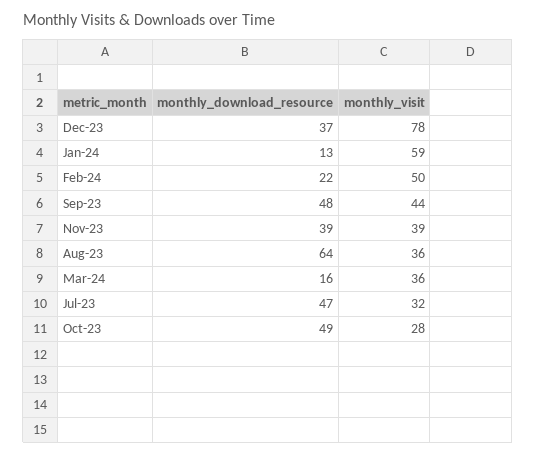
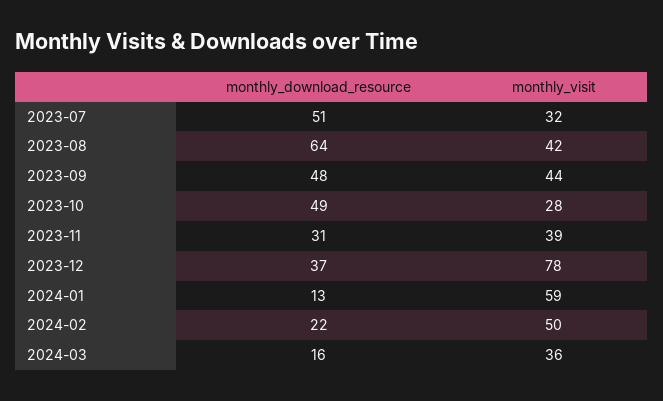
  {
    "monthly_download_resource": {
      "Dec-23": 37,
      "Jan-24": 13,
      "Feb-24": 22,
      "Sep-23": 48,
-     "Nov-23": 39,
+     "Nov-23": 31,
      "Aug-23": 64,
      "Mar-24": 16,
-     "Jul-23": 47,
+     "Jul-23": 51,
      "Oct-23": 49
    },
    "monthly_visit": {
      "Dec-23": 78,
      "Jan-24": 59,
      "Feb-24": 50,
      "Sep-23": 44,
      "Nov-23": 39,
-     "Aug-23": 36,
+     "Aug-23": 42,
      "Mar-24": 36,
      "Jul-23": 32,
      "Oct-23": 28
    }
  }

